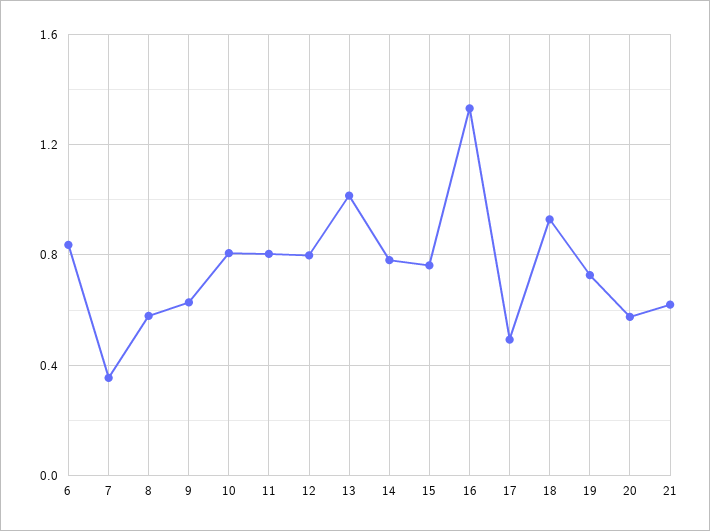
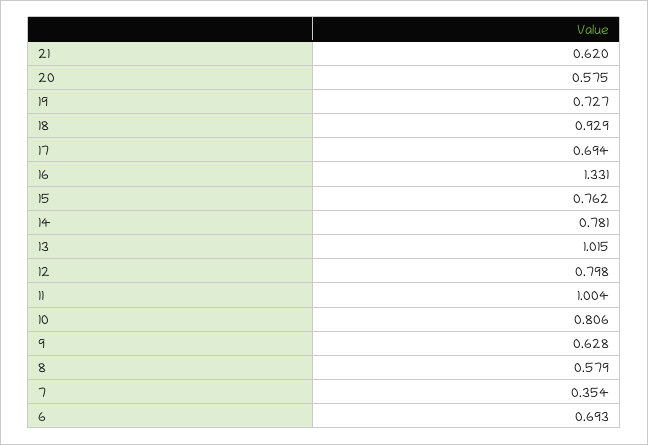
  {
-   "6": 0.85,
+   "6": 0.693,
    "7": 0.354,
    "8": 0.579,
    "9": 0.628,
    "10": 0.806,
-   "11": 0.8,
+   "11": 1.004,
    "12": 0.798,
    "13": 1.015,
    "14": 0.781,
    "15": 0.762,
    "16": 1.331,
-   "17": 0.5,
+   "17": 0.694,
    "18": 0.929,
    "19": 0.727,
    "20": 0.575,
    "21": 0.62
  }

